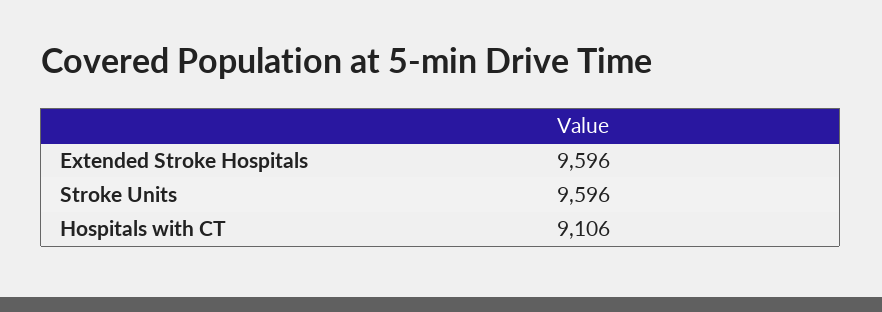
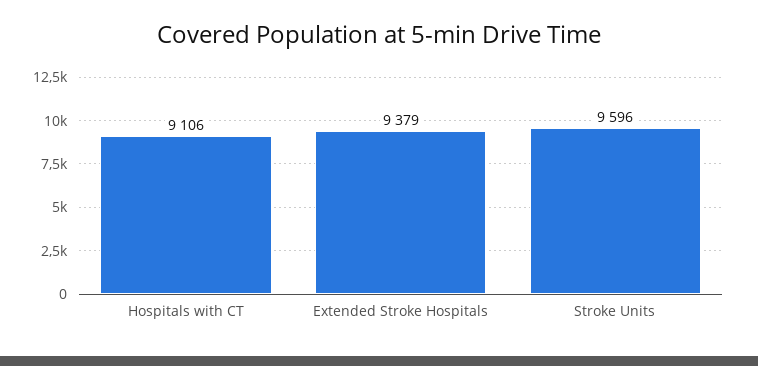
  {
-   "Extended Stroke Hospitals": 9596,
+   "Extended Stroke Hospitals": 9379,
    "Stroke Units": 9596,
    "Hospitals with CT": 9106
  }

